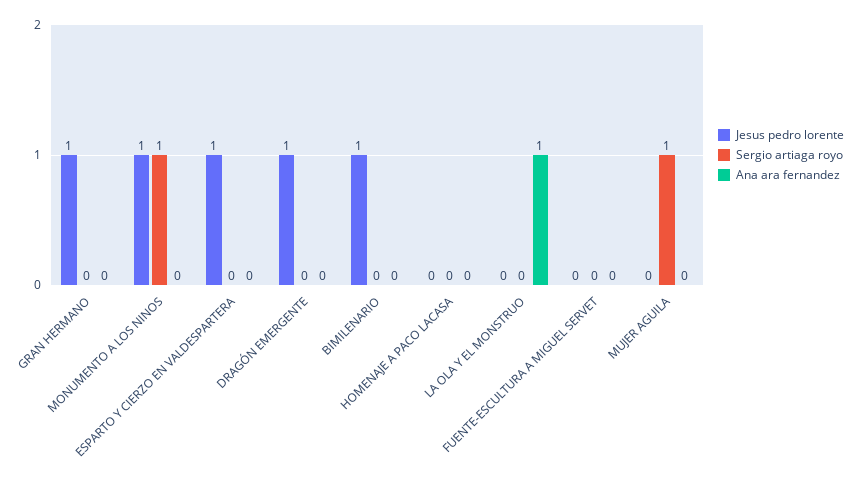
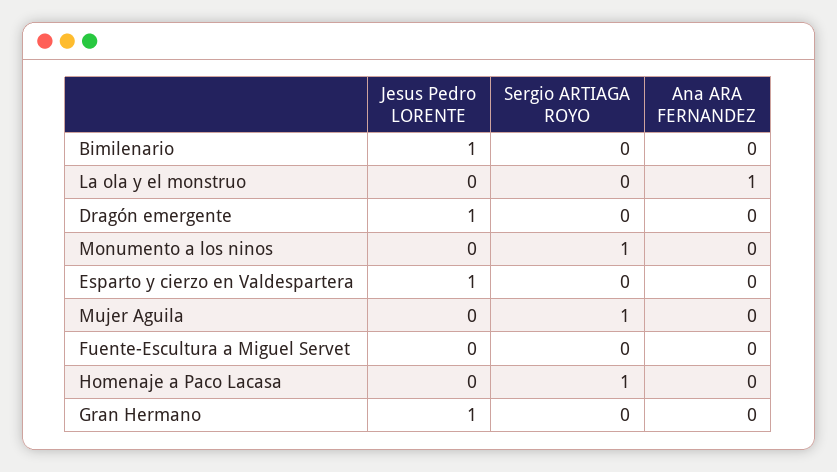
  {
    "Jesus pedro lorente": {
      "GRAN HERMANO": 1,
-     "MONUMENTO A LOS NINOS": 1,
+     "MONUMENTO A LOS NINOS": 0,
      "ESPARTO Y CIERZO EN VALDESPARTERA": 1,
      "DRAGÓN EMERGENTE": 1,
      "BIMILENARIO": 1,
      "HOMENAJE A PACO LACASA": 0,
      "LA OLA Y EL MONSTRUO": 0,
      "FUENTE-ESCULTURA A MIGUEL SERVET": 0,
      "MUJER AGUILA": 0
    },
    "Sergio artiaga royo": {
      "GRAN HERMANO": 0,
      "MONUMENTO A LOS NINOS": 1,
      "ESPARTO Y CIERZO EN VALDESPARTERA": 0,
      "DRAGÓN EMERGENTE": 0,
      "BIMILENARIO": 0,
-     "HOMENAJE A PACO LACASA": 0,
+     "HOMENAJE A PACO LACASA": 1,
      "LA OLA Y EL MONSTRUO": 0,
      "FUENTE-ESCULTURA A MIGUEL SERVET": 0,
      "MUJER AGUILA": 1
    },
    "Ana ara fernandez": {
      "GRAN HERMANO": 0,
      "MONUMENTO A LOS NINOS": 0,
      "ESPARTO Y CIERZO EN VALDESPARTERA": 0,
      "DRAGÓN EMERGENTE": 0,
      "BIMILENARIO": 0,
      "HOMENAJE A PACO LACASA": 0,
      "LA OLA Y EL MONSTRUO": 1,
      "FUENTE-ESCULTURA A MIGUEL SERVET": 0,
      "MUJER AGUILA": 0
    }
  }

